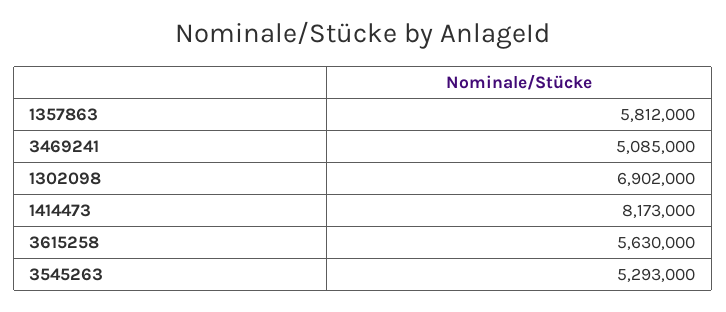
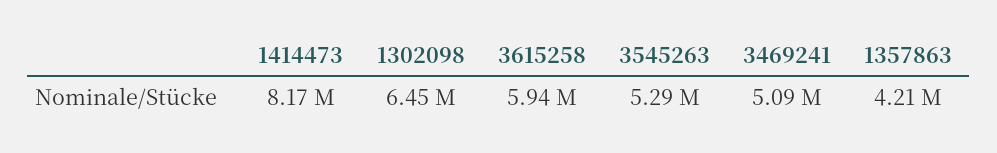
  {
-   "1357863": 5812000,
+   "1357863": 4210000,
    "3469241": 5085000,
-   "1302098": 6902000,
+   "1302098": 6450000,
    "1414473": 8173000,
-   "3615258": 5630000,
+   "3615258": 5940000,
    "3545263": 5293000
  }

